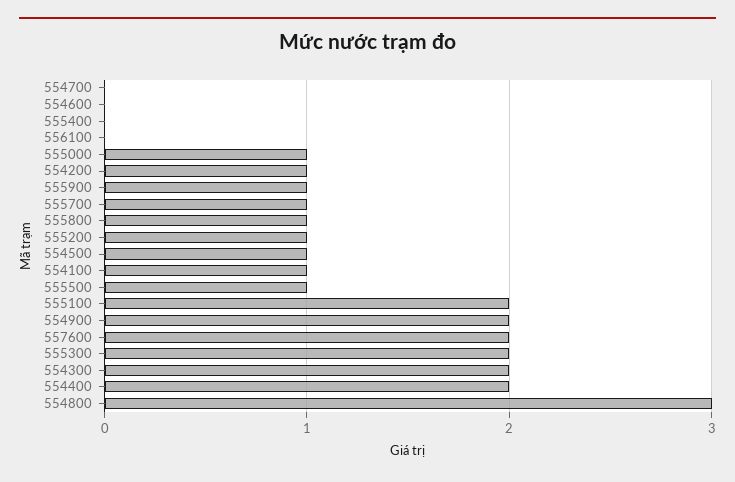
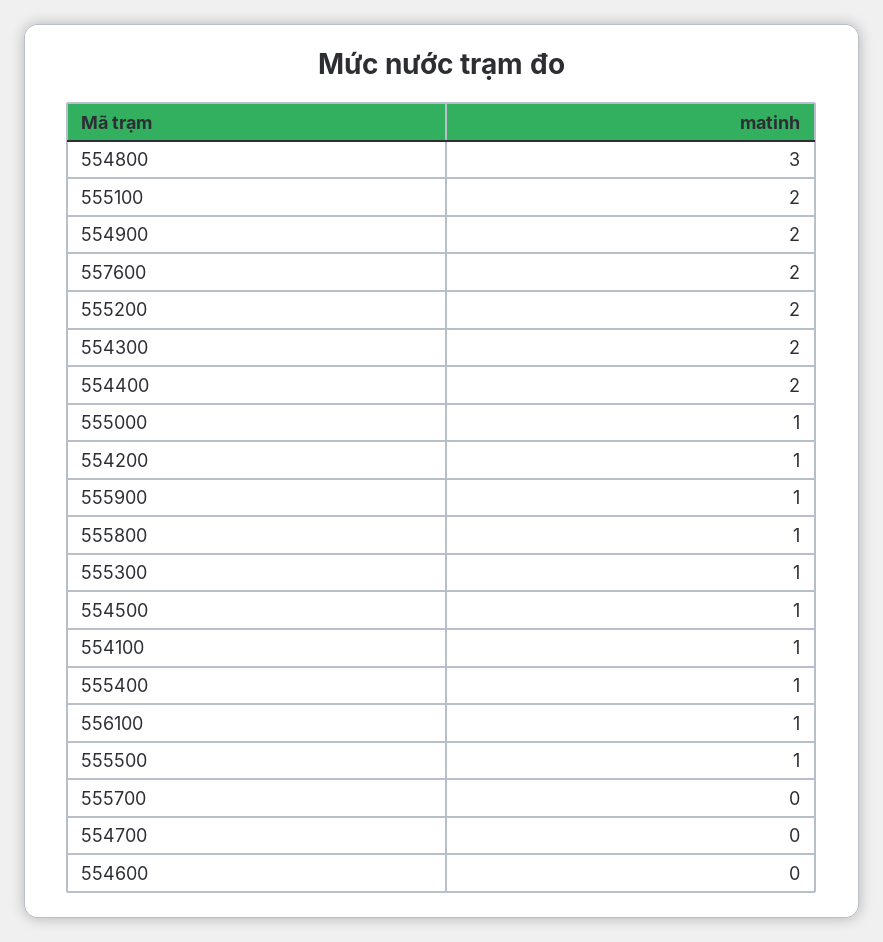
  {
    "554700": 0,
    "554600": 0,
-   "555400": 0,
+   "555400": 1,
-   "556100": 0,
+   "556100": 1,
    "555000": 1,
    "554200": 1,
    "555900": 1,
-   "555700": 1,
+   "555700": 0,
    "555800": 1,
-   "555200": 1,
+   "555200": 2,
    "554500": 1,
    "554100": 1,
    "555500": 1,
    "555100": 2,
    "554900": 2,
    "557600": 2,
-   "555300": 2,
+   "555300": 1,
    "554300": 2,
    "554400": 2,
    "554800": 3
  }

